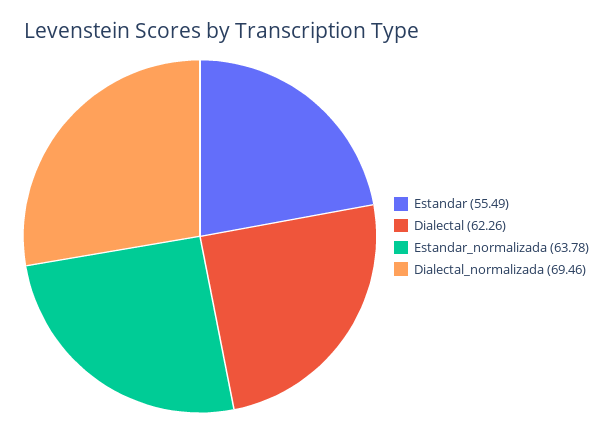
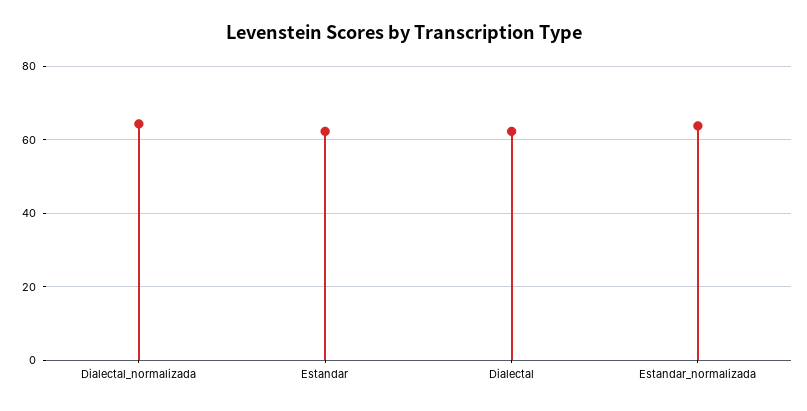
  {
-   "Estandar": 55.49,
+   "Estandar": 62,
    "Dialectal": 62.26,
    "Estandar_normalizada": 63.78,
-   "Dialectal_normalizada": 69.46
+   "Dialectal_normalizada": 64
  }

